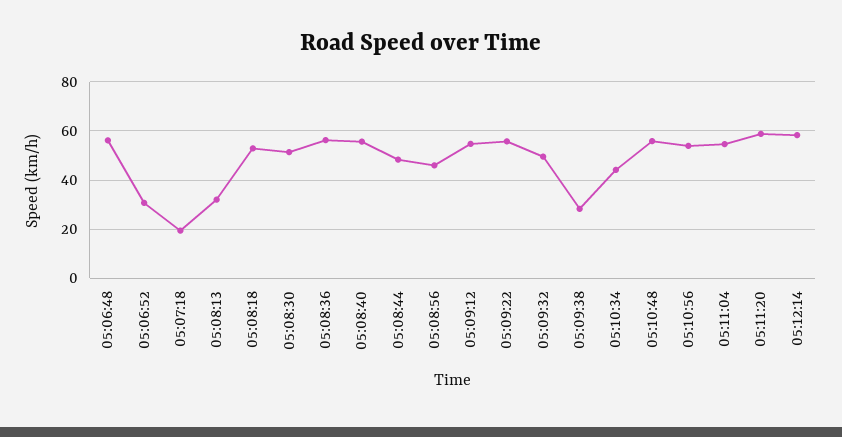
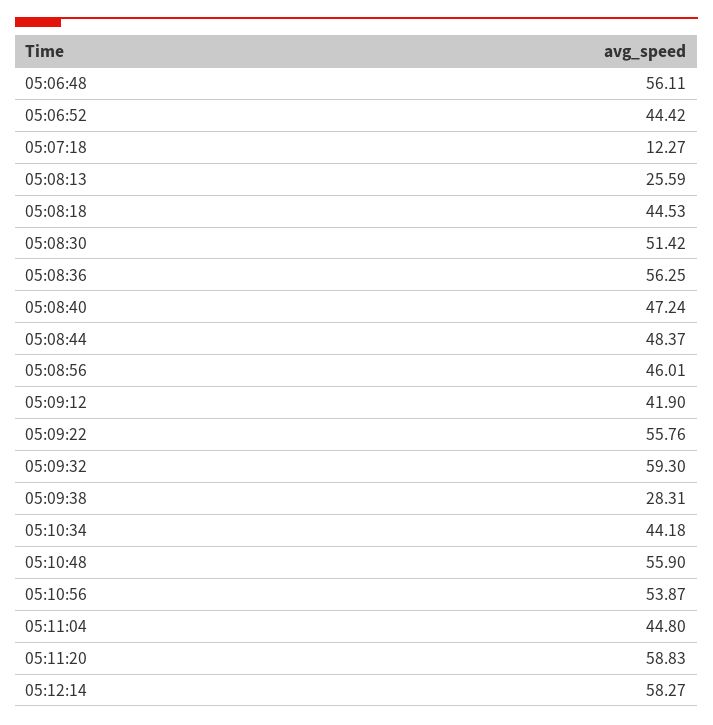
  {
    "05:06:48": 56.11,
-   "05:06:52": 30,
+   "05:06:52": 44.42,
-   "05:07:18": 20,
+   "05:07:18": 12.27,
-   "05:08:13": 32.5,
+   "05:08:13": 25.59,
-   "05:08:18": 52.5,
+   "05:08:18": 44.53,
    "05:08:30": 51.42,
    "05:08:36": 56.25,
-   "05:08:40": 55,
+   "05:08:40": 47.24,
    "05:08:44": 48.37,
    "05:08:56": 46.01,
-   "05:09:12": 55,
+   "05:09:12": 41.9,
    "05:09:22": 55.76,
-   "05:09:32": 50,
+   "05:09:32": 59.3,
    "05:09:38": 28.31,
    "05:10:34": 44.18,
    "05:10:48": 55.9,
    "05:10:56": 53.87,
-   "05:11:04": 55,
+   "05:11:04": 44.8,
    "05:11:20": 58.83,
    "05:12:14": 58.27
  }

